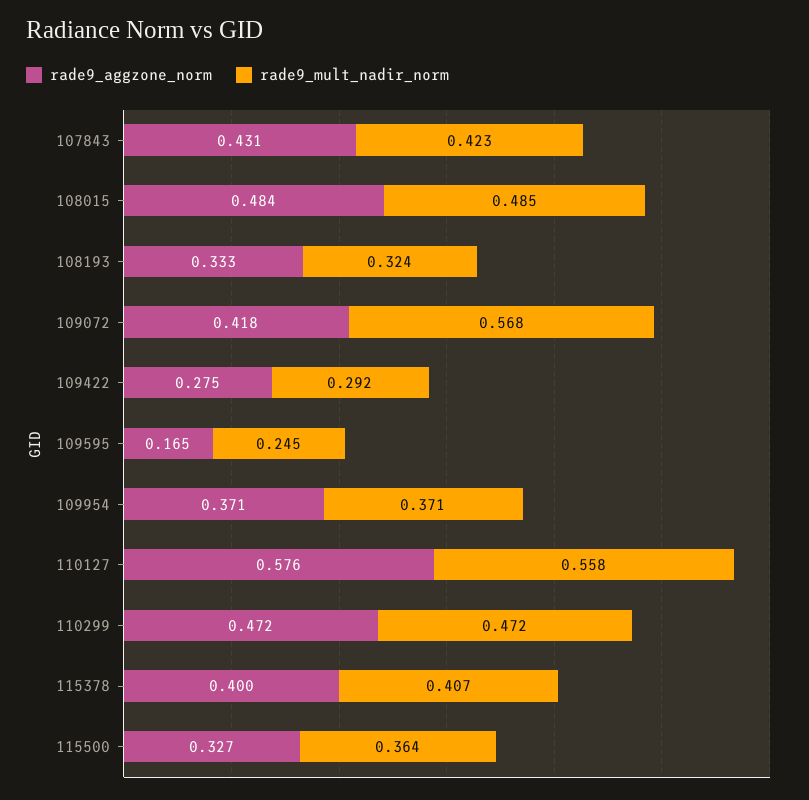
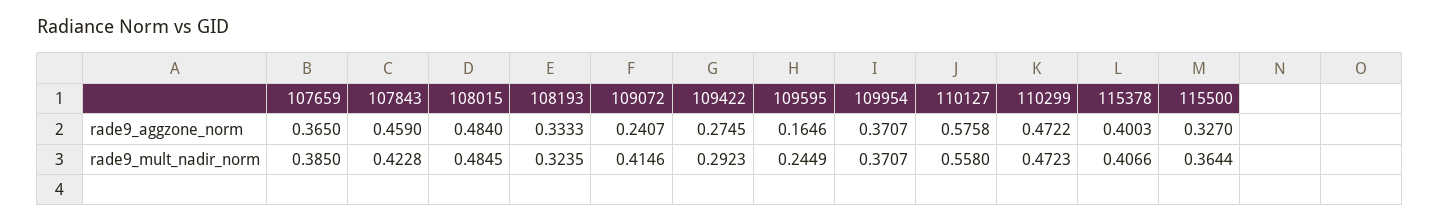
  {
    "rade9_aggzone_norm": {
-     "107843": 0.431,
+     "107843": 0.459,
      "108015": 0.484,
      "108193": 0.3333,
-     "109072": 0.418,
+     "109072": 0.2407,
      "109422": 0.2745,
      "109595": 0.1646,
      "109954": 0.3707,
      "110127": 0.5758,
      "110299": 0.4722,
      "115378": 0.4003,
-     "115500": 0.327
+     "115500": 0.327,
+     "107659": 0.365
    },
    "rade9_mult_nadir_norm": {
      "107843": 0.4228,
      "108015": 0.4845,
      "108193": 0.3235,
-     "109072": 0.568,
+     "109072": 0.4146,
      "109422": 0.2923,
      "109595": 0.2449,
      "109954": 0.3707,
      "110127": 0.558,
      "110299": 0.4723,
      "115378": 0.4066,
-     "115500": 0.3644
+     "115500": 0.3644,
+     "107659": 0.385
    }
  }

